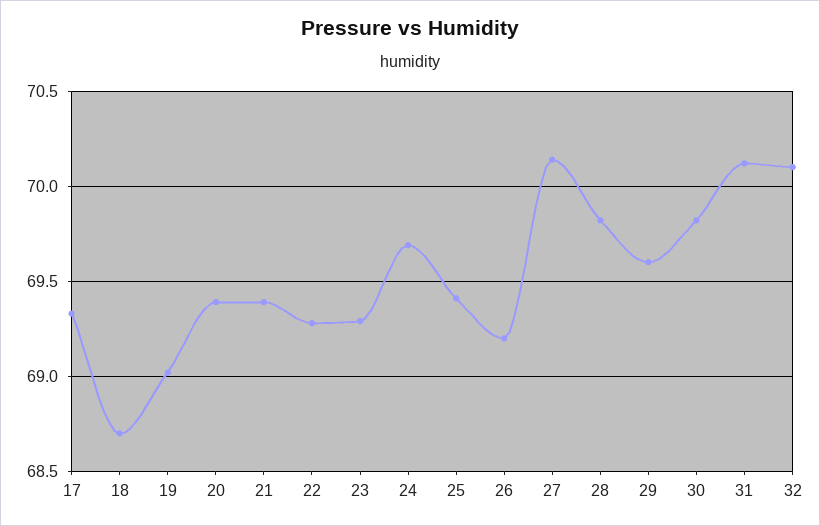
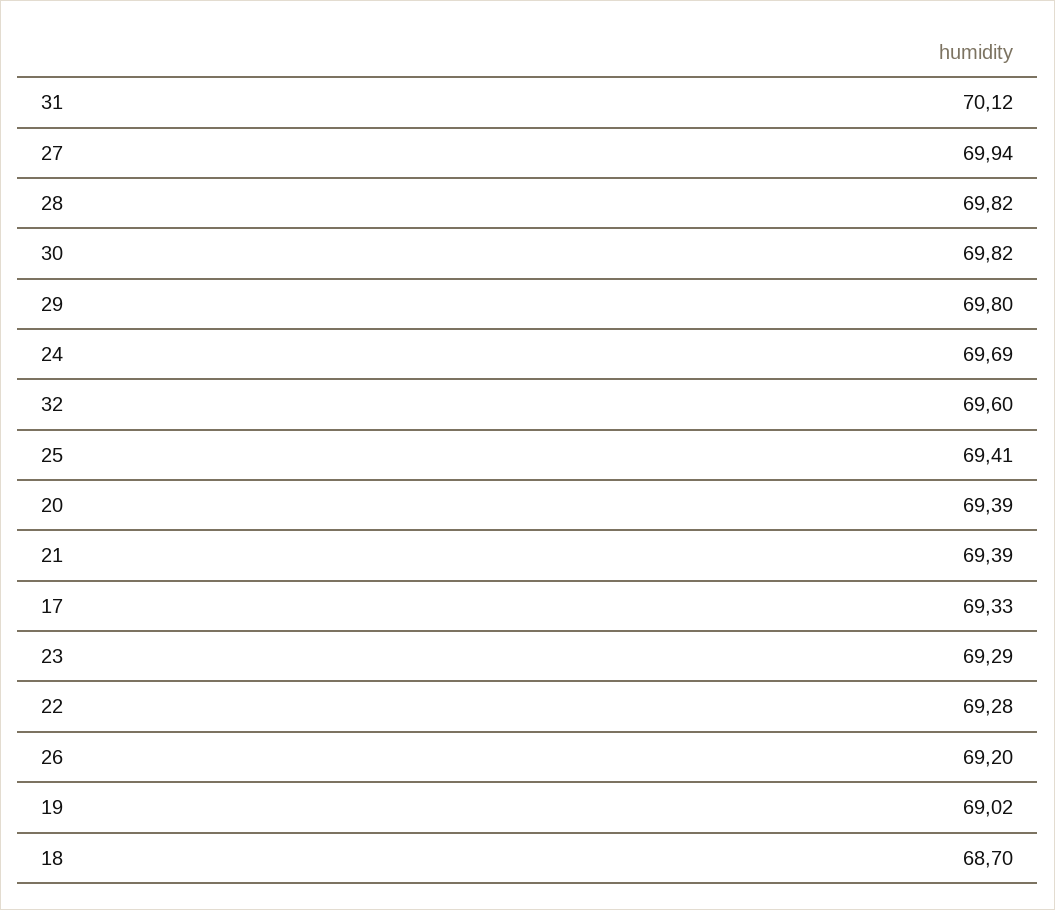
  {
    "17": 69.33,
    "18": 68.7,
    "19": 69.02,
    "20": 69.39,
    "21": 69.39,
    "22": 69.28,
    "23": 69.29,
    "24": 69.69,
    "25": 69.41,
    "26": 69.2,
-   "27": 70.15,
+   "27": 69.94,
    "28": 69.82,
-   "29": 69.6,
+   "29": 69.8,
    "30": 69.82,
    "31": 70.12,
-   "32": 70.1
+   "32": 69.6
  }

